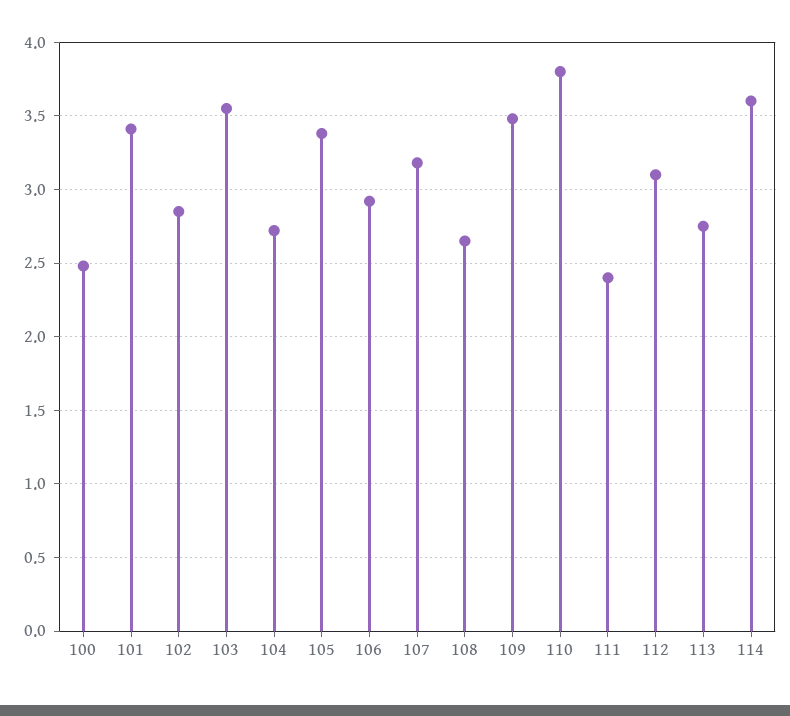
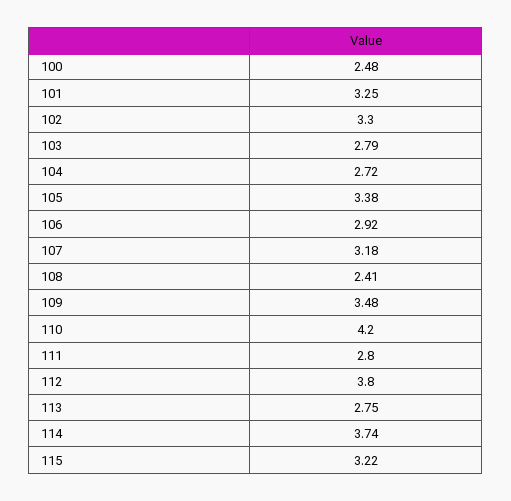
  {
    "100": 2.48,
-   "101": 3.4,
+   "101": 3.25,
-   "102": 2.85,
+   "102": 3.3,
-   "103": 3.55,
+   "103": 2.79,
    "104": 2.72,
    "105": 3.38,
    "106": 2.92,
    "107": 3.18,
-   "108": 2.65,
+   "108": 2.41,
    "109": 3.48,
-   "110": 3.8,
+   "110": 4.2,
-   "111": 2.4,
+   "111": 2.8,
-   "112": 3.1,
+   "112": 3.8,
    "113": 2.75,
-   "114": 3.6
+   "114": 3.74,
+   "115": 3.22
  }

